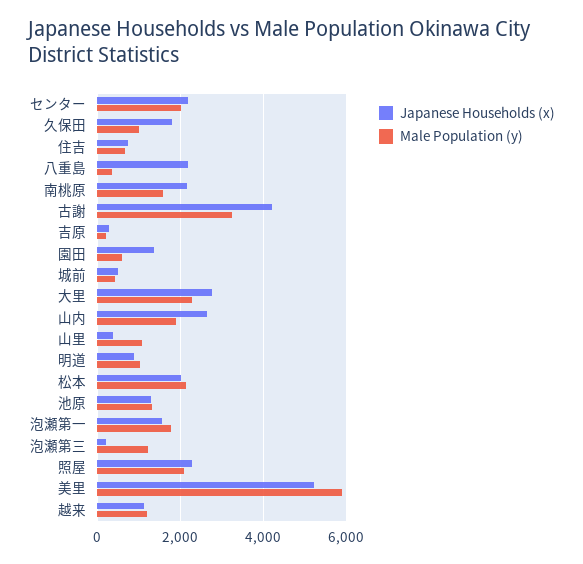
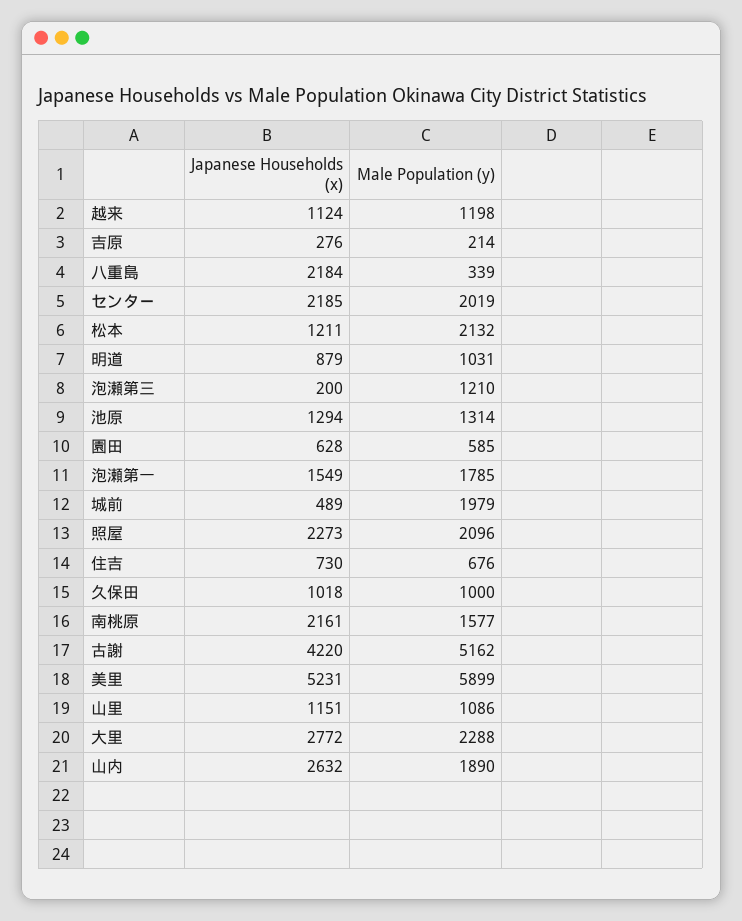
  {
    "Japanese Households (x)": {
      "センター": 2185,
-     "久保田": 1800,
+     "久保田": 1018,
      "住吉": 730,
      "八重島": 2184,
      "南桃原": 2161,
      "古謝": 4220,
      "吉原": 276,
-     "園田": 1400,
+     "園田": 628,
      "城前": 489,
      "大里": 2772,
      "山内": 2632,
-     "山里": 400,
+     "山里": 1151,
      "明道": 879,
-     "松本": 2000,
+     "松本": 1211,
      "池原": 1294,
      "泡瀬第一": 1549,
      "泡瀬第三": 200,
      "照屋": 2273,
      "美里": 5231,
      "越来": 1124
    },
    "Male Population (y)": {
      "センター": 2019,
      "久保田": 1000,
      "住吉": 676,
      "八重島": 339,
      "南桃原": 1577,
-     "古謝": 3200,
+     "古謝": 5162,
      "吉原": 214,
      "園田": 585,
-     "城前": 400,
+     "城前": 1979,
      "大里": 2288,
      "山内": 1890,
      "山里": 1086,
      "明道": 1031,
      "松本": 2132,
      "池原": 1314,
      "泡瀬第一": 1785,
      "泡瀬第三": 1210,
      "照屋": 2096,
      "美里": 5899,
      "越来": 1198
    }
  }

